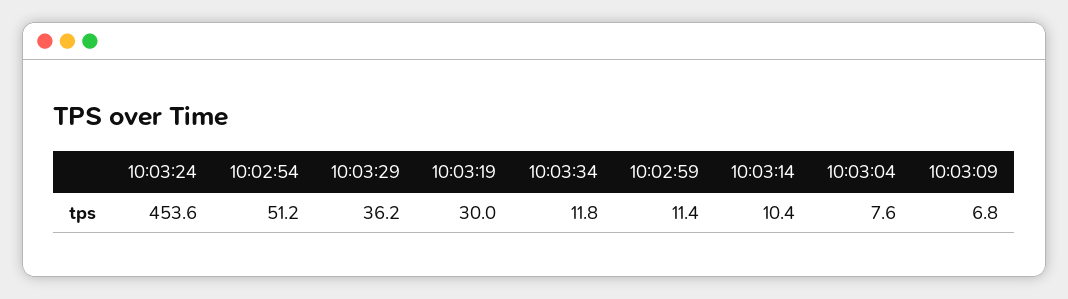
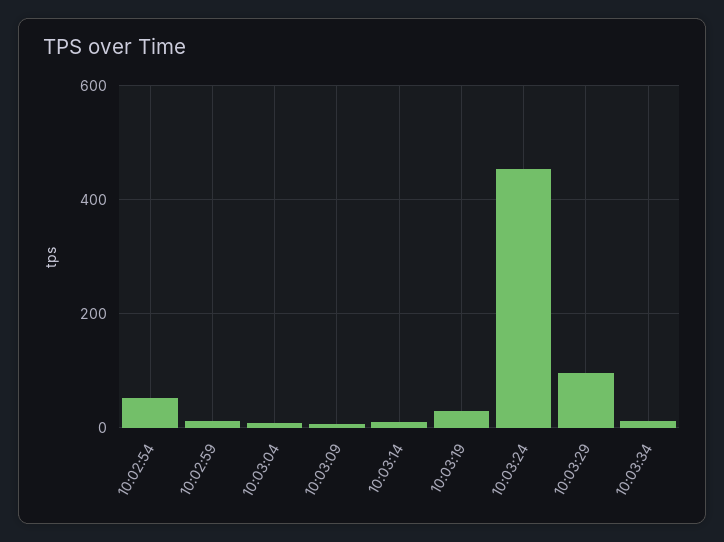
  {
    "10:03:24": 453.6,
    "10:02:54": 51.2,
-   "10:03:29": 36.2,
+   "10:03:29": 100,
    "10:03:19": 30,
    "10:03:34": 11.8,
    "10:02:59": 11.4,
    "10:03:14": 10.4,
    "10:03:04": 7.6,
    "10:03:09": 6.8
  }

